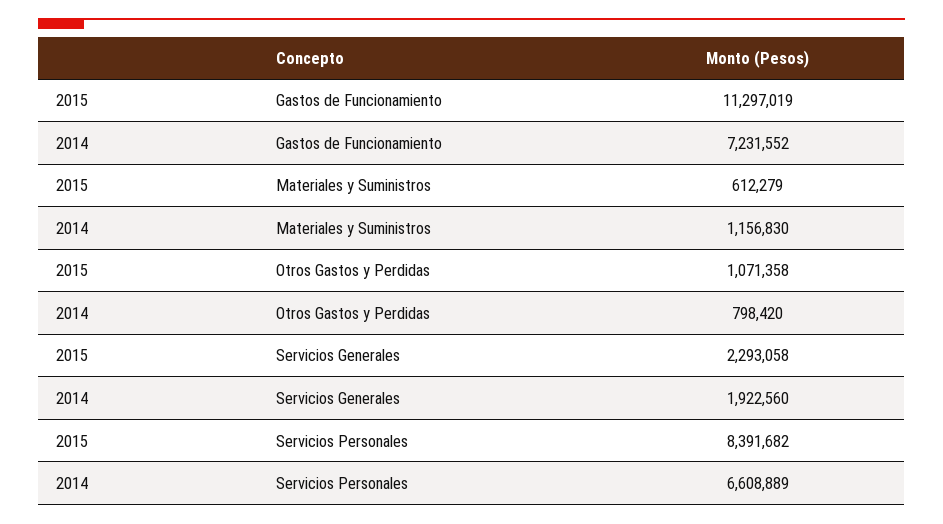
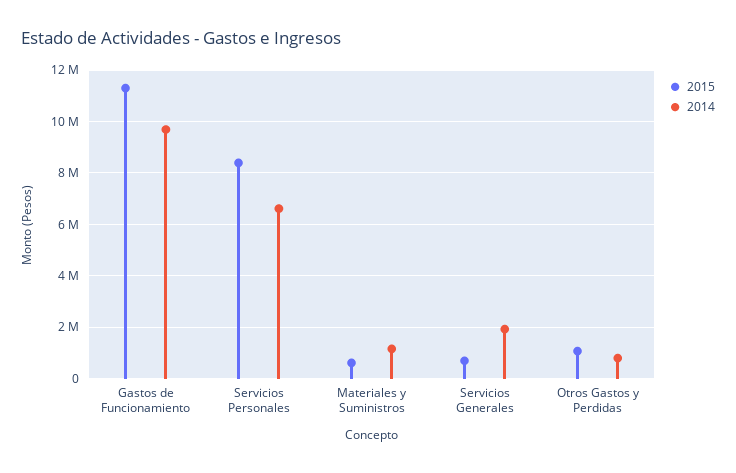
  {
    "2015": {
      "Gastos de Funcionamiento": 11297019,
      "Materiales y Suministros": 612279,
      "Otros Gastos y Perdidas": 1071358,
-     "Servicios Generales": 2293058,
+     "Servicios Generales": 750000,
      "Servicios Personales": 8391682
    },
    "2014": {
-     "Gastos de Funcionamiento": 7231552,
+     "Gastos de Funcionamiento": 9750000,
      "Materiales y Suministros": 1156830,
      "Otros Gastos y Perdidas": 798420,
      "Servicios Generales": 1922560,
      "Servicios Personales": 6608889
    }
  }

